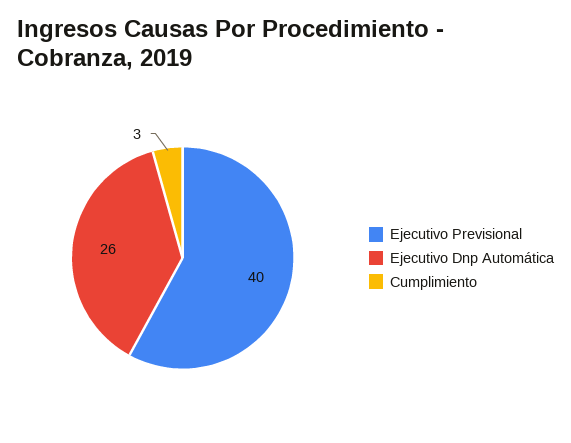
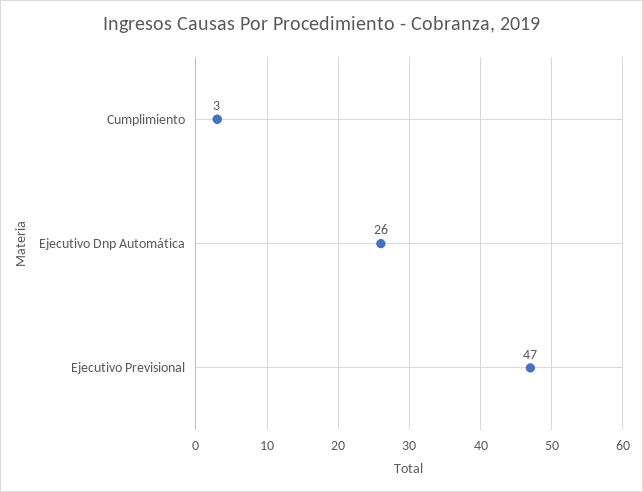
  {
-   "Ejecutivo Previsional": 40,
+   "Ejecutivo Previsional": 47,
    "Ejecutivo Dnp Automática": 26,
    "Cumplimiento": 3
  }

